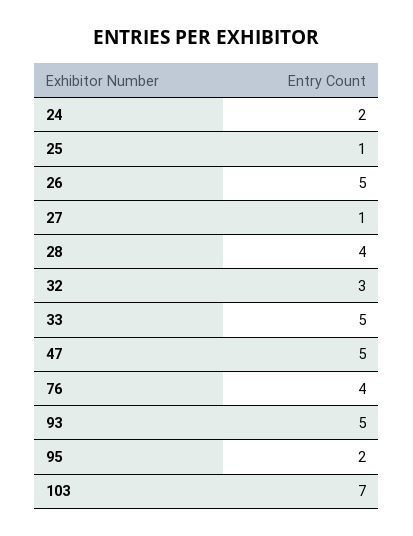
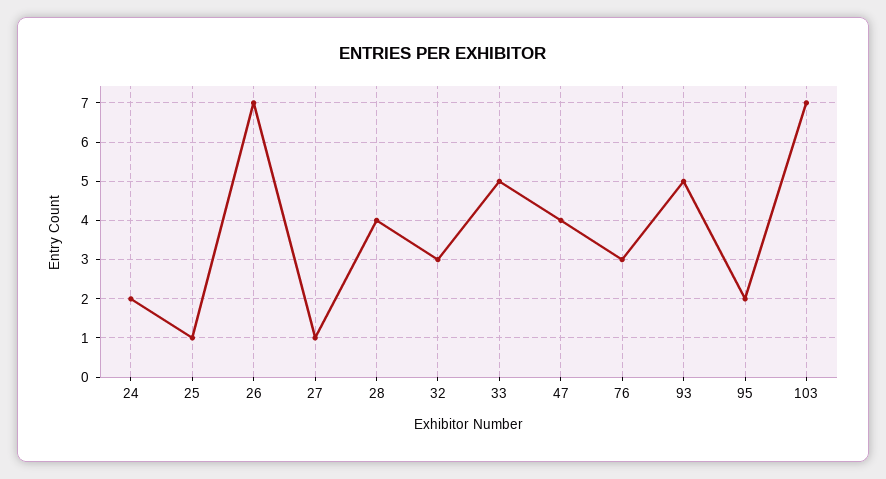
  {
    "24": 2,
    "25": 1,
-   "26": 5,
+   "26": 7,
    "27": 1,
    "28": 4,
    "32": 3,
    "33": 5,
-   "47": 5,
+   "47": 4,
-   "76": 4,
+   "76": 3,
    "93": 5,
    "95": 2,
    "103": 7
  }

